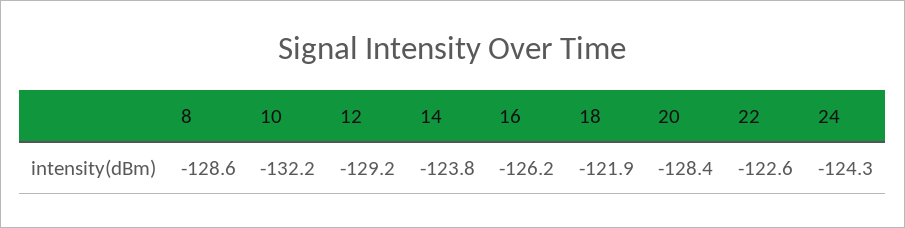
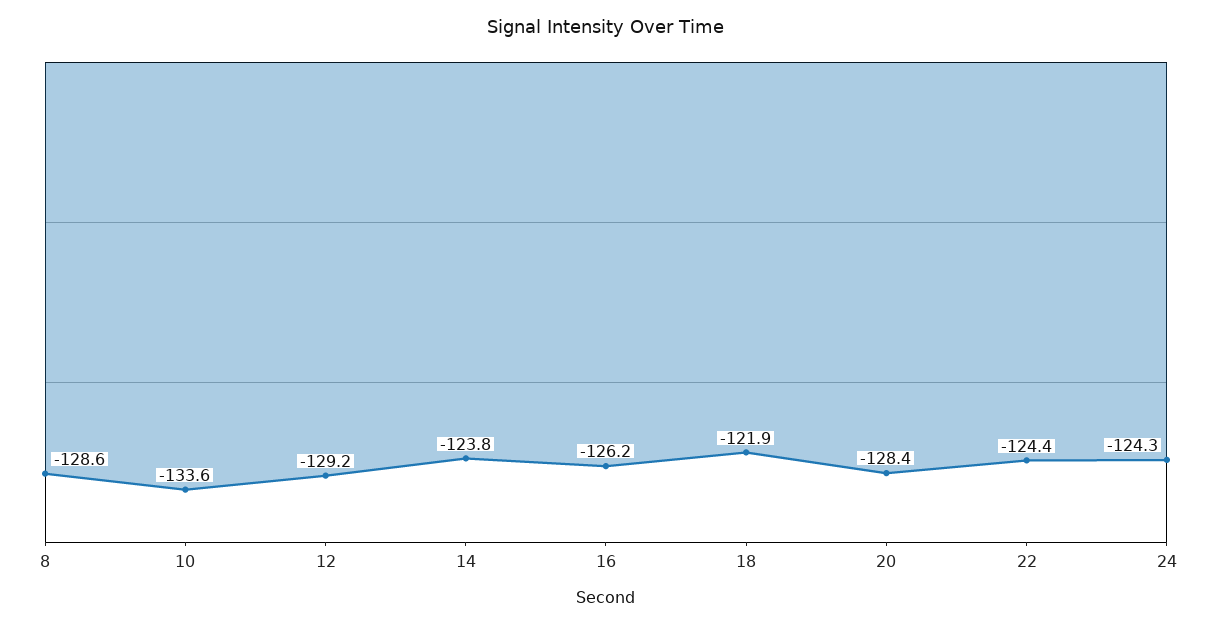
  {
    "8": -128.6,
-   "10": -132.2,
+   "10": -133.6,
    "12": -129.2,
    "14": -123.8,
    "16": -126.2,
    "18": -121.9,
    "20": -128.4,
-   "22": -122.6,
+   "22": -124.4,
    "24": -124.3
  }

